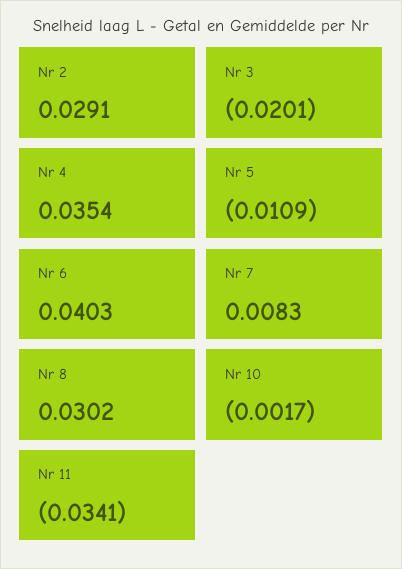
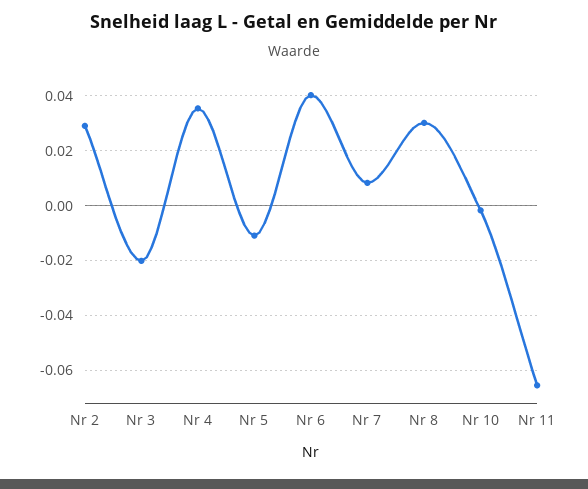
  {
    "Nr 2": 0.0291,
    "Nr 3": -0.0201,
    "Nr 4": 0.0354,
    "Nr 5": -0.0109,
    "Nr 6": 0.0403,
    "Nr 7": 0.0083,
    "Nr 8": 0.0302,
    "Nr 10": -0.0017,
-   "Nr 11": -0.0341
+   "Nr 11": -0.065
  }

